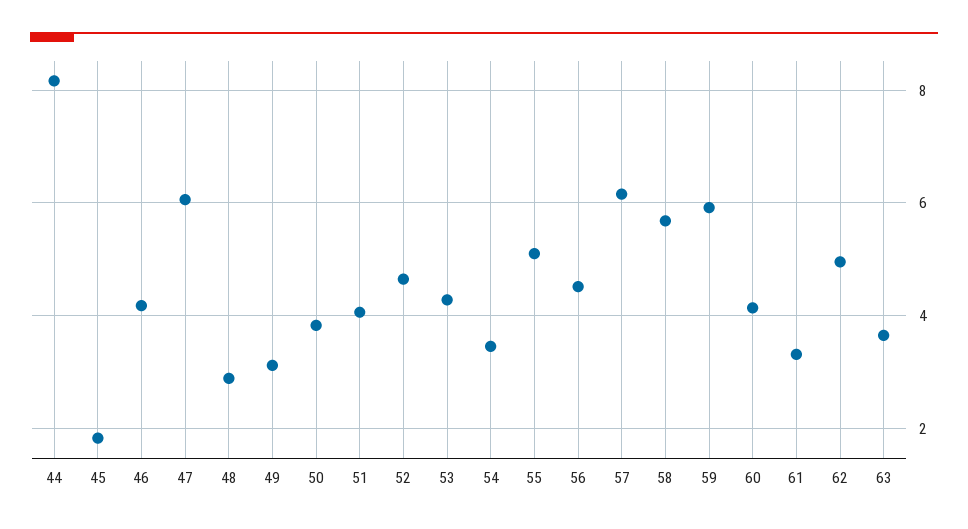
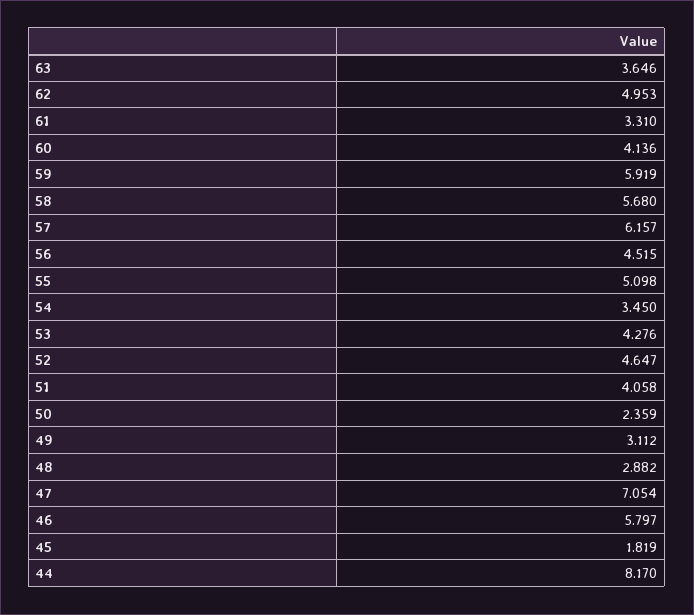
  {
    "44": 8.17,
    "45": 1.819,
-   "46": 4.2,
+   "46": 5.797,
-   "47": 6,
+   "47": 7.054,
    "48": 2.882,
    "49": 3.112,
-   "50": 3.8,
+   "50": 2.359,
    "51": 4.058,
    "52": 4.647,
    "53": 4.276,
    "54": 3.45,
    "55": 5.098,
    "56": 4.515,
    "57": 6.157,
    "58": 5.68,
    "59": 5.919,
    "60": 4.136,
    "61": 3.31,
    "62": 4.953,
    "63": 3.646
  }

